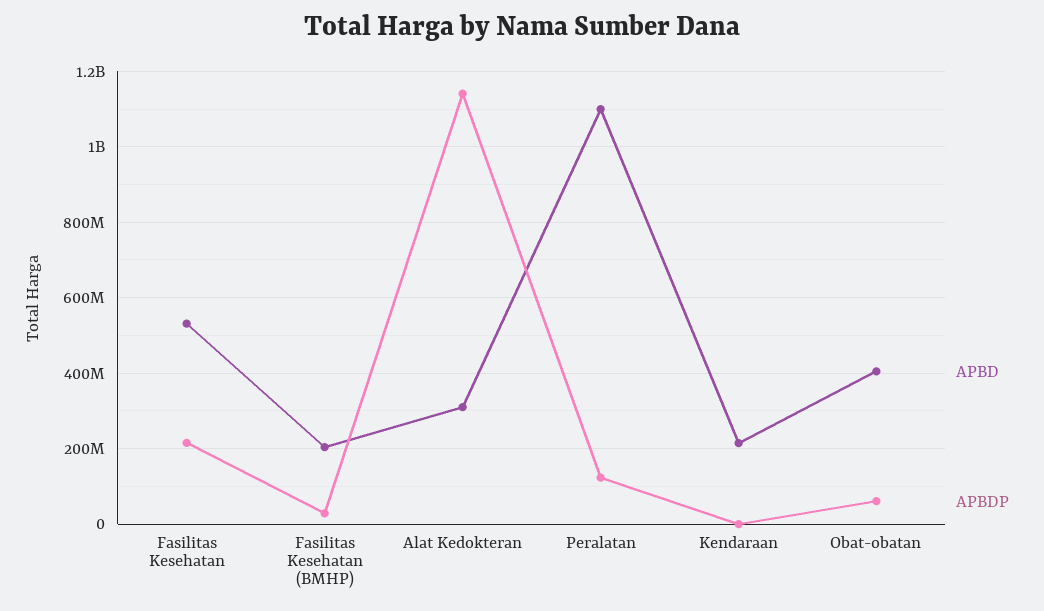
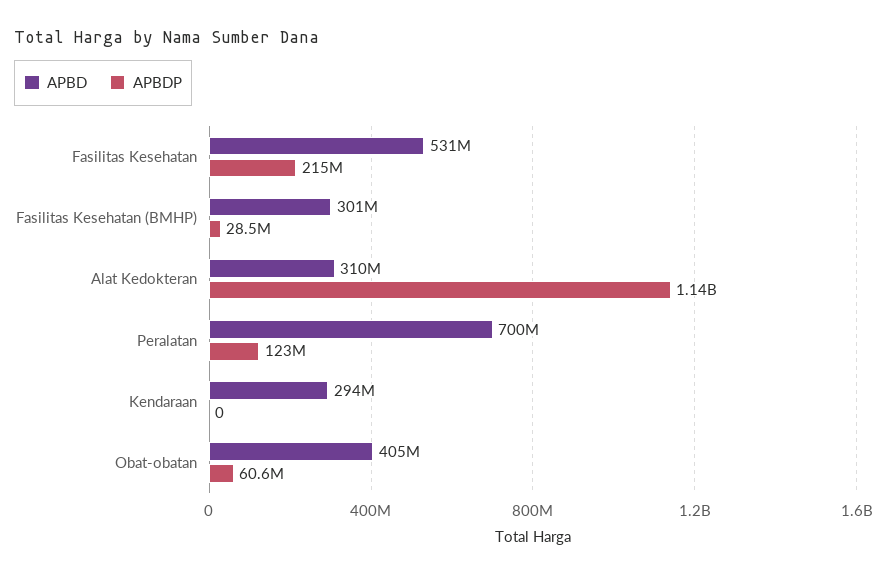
  {
    "APBD": {
      "Fasilitas Kesehatan": 531000000,
-     "Fasilitas Kesehatan (BMHP)": 200000000,
+     "Fasilitas Kesehatan (BMHP)": 301000000,
      "Alat Kedokteran": 310000000,
-     "Peralatan": 1100000000,
+     "Peralatan": 700000000,
-     "Kendaraan": 220000000,
+     "Kendaraan": 294000000,
      "Obat-obatan": 405000000
    },
    "APBDP": {
      "Fasilitas Kesehatan": 215000000,
      "Fasilitas Kesehatan (BMHP)": 28500000,
      "Alat Kedokteran": 1140000000,
      "Peralatan": 123000000,
      "Kendaraan": 0,
      "Obat-obatan": 60600000
    }
  }

